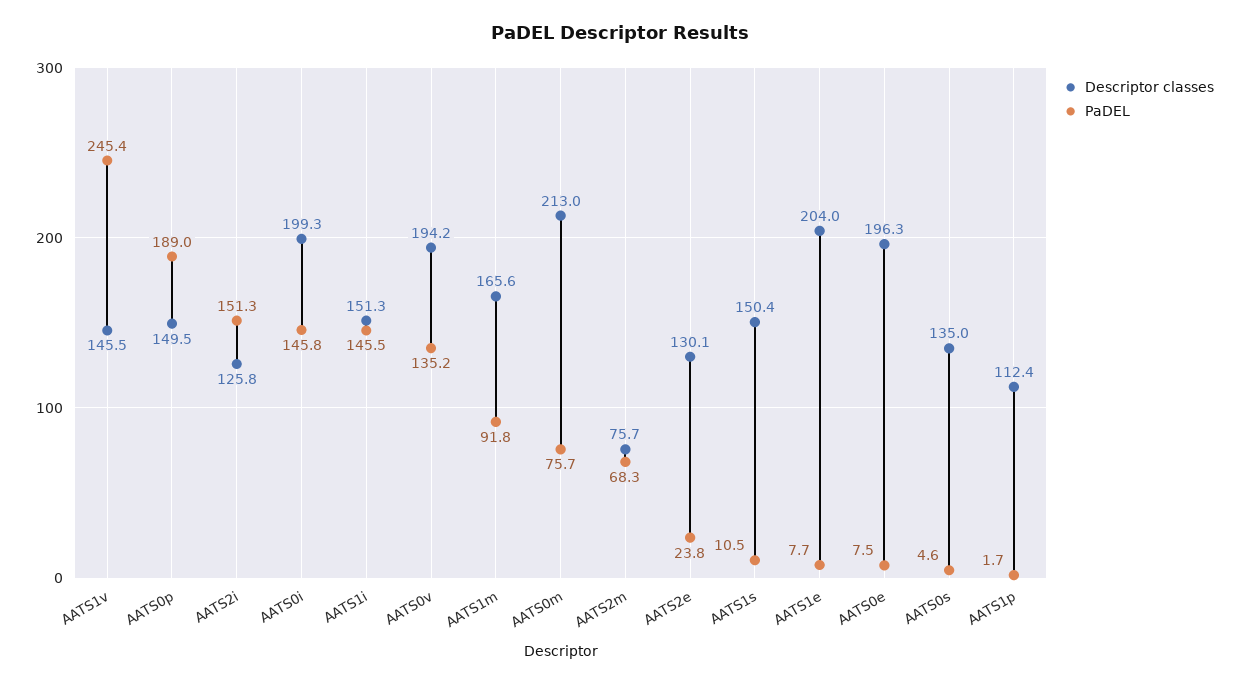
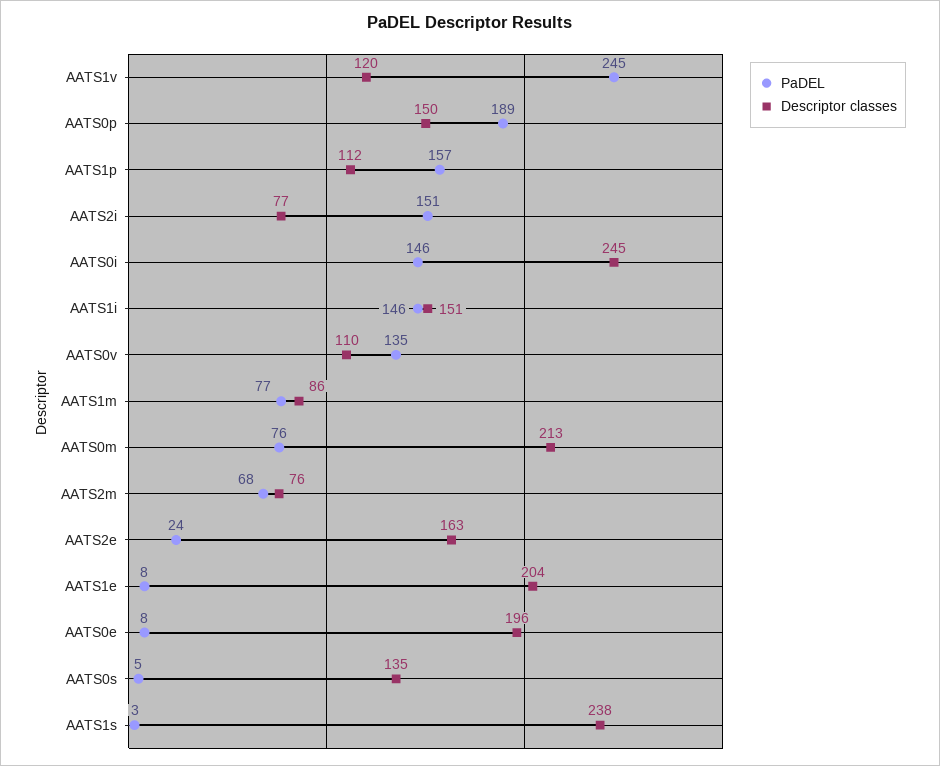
  {
    "Descriptor classes": {
-     "AATS1v": 145.5,
+     "AATS1v": 120,
      "AATS0p": 149.5,
-     "AATS2i": 125.8,
+     "AATS2i": 77,
-     "AATS0i": 199.3,
+     "AATS0i": 245,
      "AATS1i": 151.3,
-     "AATS0v": 194.2,
+     "AATS0v": 110,
-     "AATS1m": 165.6,
+     "AATS1m": 86,
      "AATS0m": 213,
      "AATS2m": 75.7,
-     "AATS2e": 130.1,
+     "AATS2e": 163,
-     "AATS1s": 150.4,
+     "AATS1s": 238,
      "AATS1e": 204,
      "AATS0e": 196.3,
      "AATS0s": 135,
      "AATS1p": 112.4
    },
    "PaDEL": {
      "AATS1v": 245.4,
      "AATS0p": 189,
      "AATS2i": 151.3,
      "AATS0i": 145.8,
      "AATS1i": 145.5,
      "AATS0v": 135.2,
-     "AATS1m": 91.8,
+     "AATS1m": 77,
      "AATS0m": 75.7,
      "AATS2m": 68.3,
      "AATS2e": 23.8,
-     "AATS1s": 10.5,
+     "AATS1s": 3,
      "AATS1e": 7.7,
      "AATS0e": 7.5,
      "AATS0s": 4.6,
-     "AATS1p": 1.7
+     "AATS1p": 157
    }
  }

